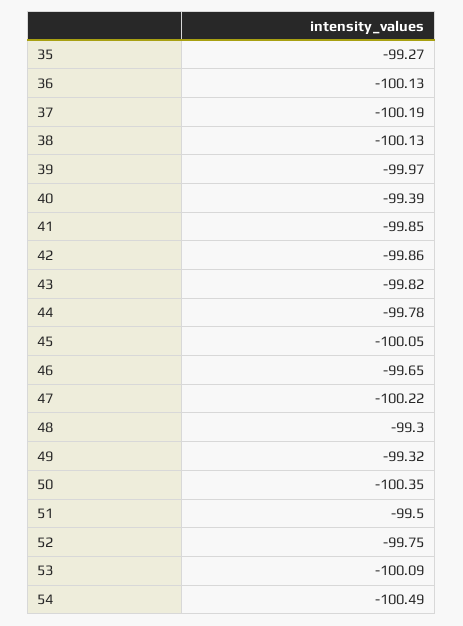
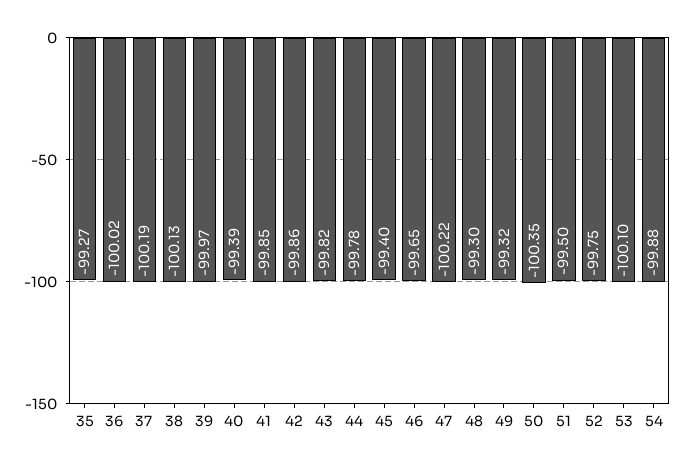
  {
    "35": -99.27,
-   "36": -100.13,
+   "36": -100.02,
    "37": -100.19,
    "38": -100.13,
    "39": -99.97,
    "40": -99.39,
    "41": -99.85,
    "42": -99.86,
    "43": -99.82,
    "44": -99.78,
-   "45": -100.05,
+   "45": -99.4,
    "46": -99.65,
    "47": -100.22,
    "48": -99.3,
    "49": -99.32,
    "50": -100.35,
    "51": -99.5,
    "52": -99.75,
-   "53": -100.09,
+   "53": -100.1,
-   "54": -100.49
+   "54": -99.88
  }

